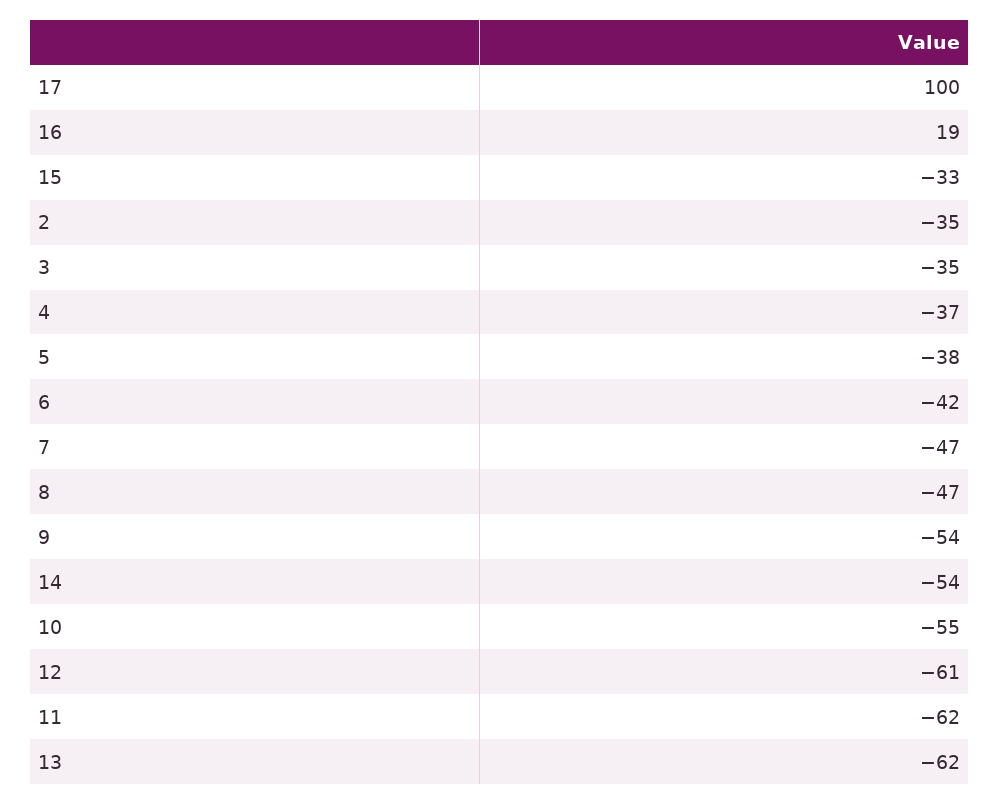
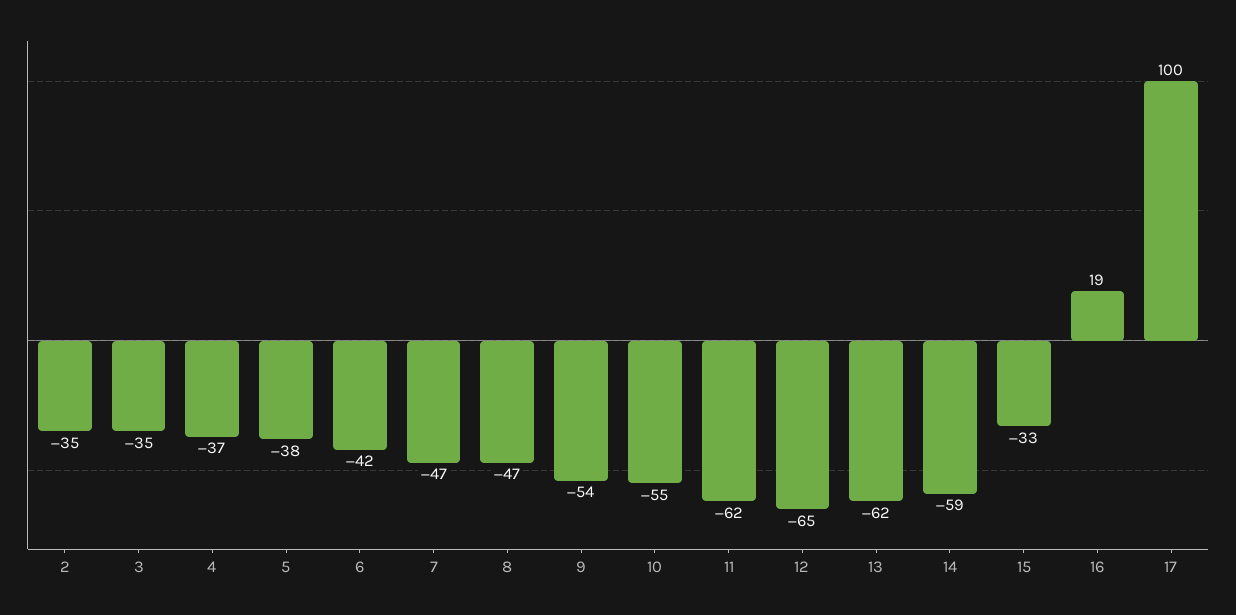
  {
    "17": 100,
    "16": 19,
    "15": -33,
    "2": -35,
    "3": -35,
    "4": -37,
    "5": -38,
    "6": -42,
    "7": -47,
    "8": -47,
    "9": -54,
-   "14": -54,
+   "14": -59,
    "10": -55,
-   "12": -61,
+   "12": -65,
    "11": -62,
    "13": -62
  }

